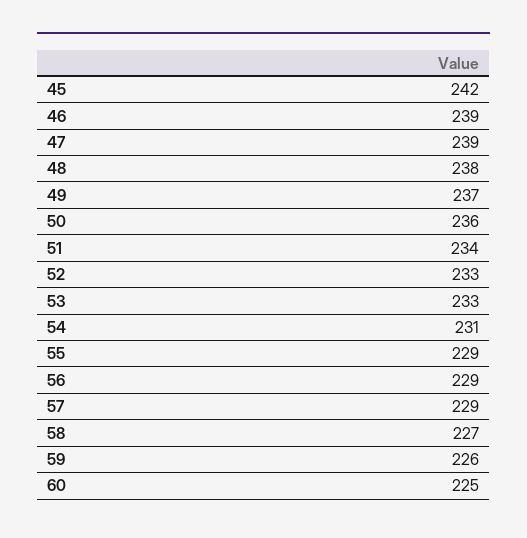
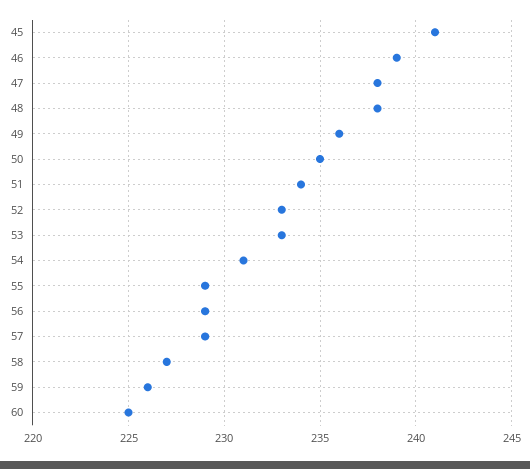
  {
-   "45": 242,
+   "45": 241,
    "46": 239,
-   "47": 239,
+   "47": 238,
    "48": 238,
-   "49": 237,
+   "49": 236,
-   "50": 236,
+   "50": 235,
    "51": 234,
    "52": 233,
    "53": 233,
    "54": 231,
    "55": 229,
    "56": 229,
    "57": 229,
    "58": 227,
    "59": 226,
    "60": 225
  }

